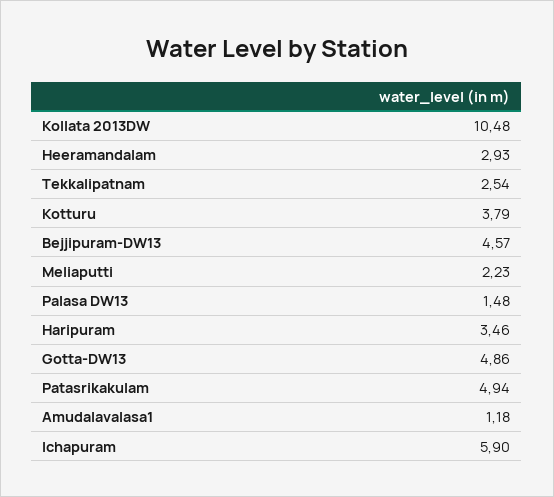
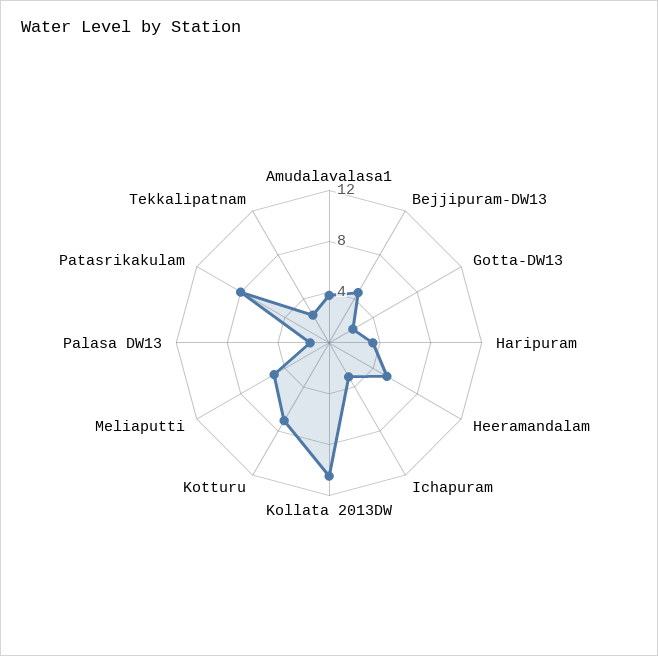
  {
    "Kollata 2013DW": 10.48,
-   "Heeramandalam": 2.93,
+   "Heeramandalam": 5,
    "Tekkalipatnam": 2.54,
-   "Kotturu": 3.79,
+   "Kotturu": 7,
    "Bejjipuram-DW13": 4.57,
-   "Meliaputti": 2.23,
+   "Meliaputti": 5,
    "Palasa DW13": 1.48,
    "Haripuram": 3.46,
-   "Gotta-DW13": 4.86,
+   "Gotta-DW13": 2,
-   "Patasrikakulam": 4.94,
+   "Patasrikakulam": 8,
-   "Amudalavalasa1": 1.18,
+   "Amudalavalasa1": 4,
-   "Ichapuram": 5.9
+   "Ichapuram": 3
  }

